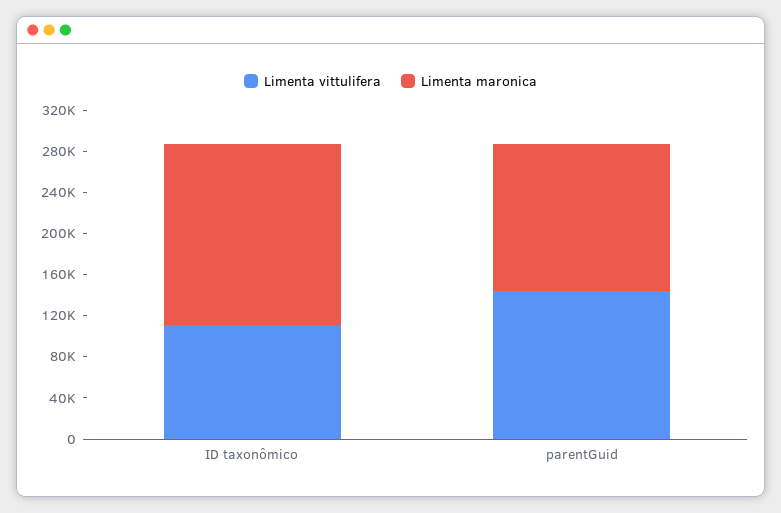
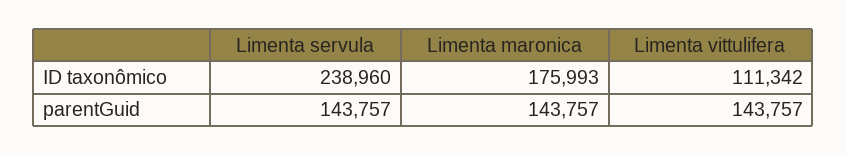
  {
    "Limenta vittulifera": {
      "ID taxonômico": 111342,
      "parentGuid": 143757
    },
    "Limenta maronica": {
      "ID taxonômico": 175993,
      "parentGuid": 143757
-   }
+   },
+   "Limenta servula": {
+     "ID taxonômico": 238960,
+     "parentGuid": 143757
+   }
  }

